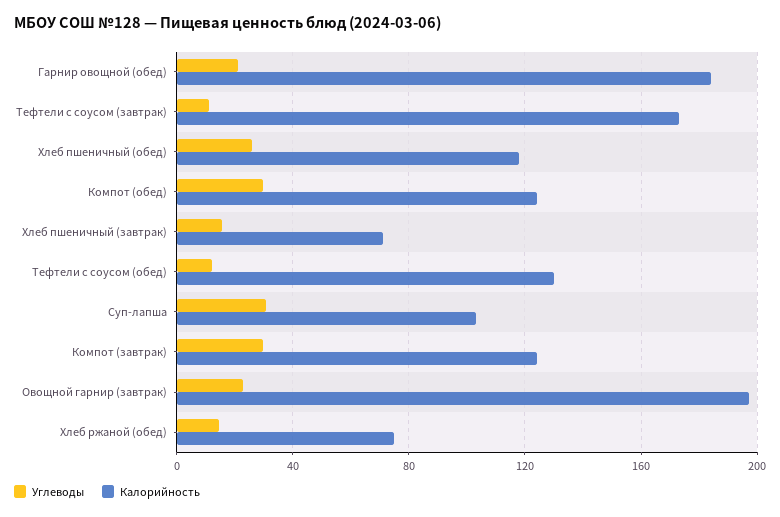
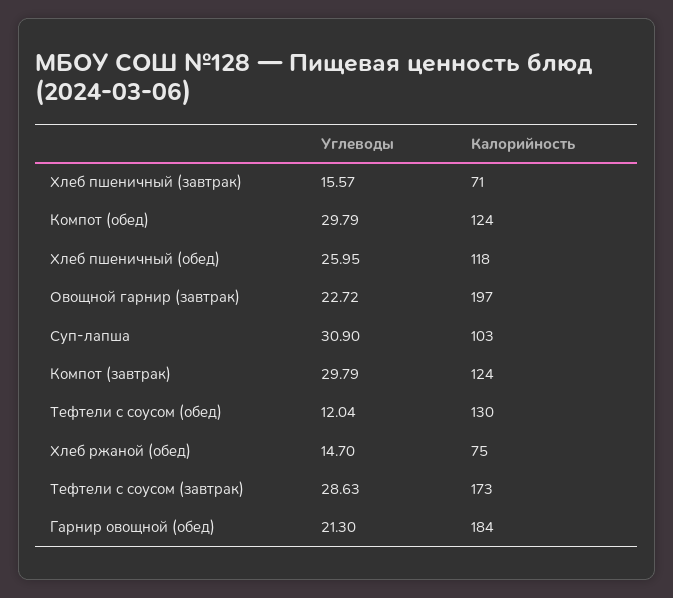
  {
    "Углеводы": {
      "Гарнир овощной (обед)": 21.3,
-     "Тефтели с соусом (завтрак)": 10,
+     "Тефтели с соусом (завтрак)": 28.63,
      "Хлеб пшеничный (обед)": 25.95,
      "Компот (обед)": 29.79,
      "Хлеб пшеничный (завтрак)": 15.57,
      "Тефтели с соусом (обед)": 12.04,
      "Суп-лапша": 30.9,
      "Компот (завтрак)": 29.79,
      "Овощной гарнир (завтрак)": 22.72,
      "Хлеб ржаной (обед)": 14.7
    },
    "Калорийность": {
      "Гарнир овощной (обед)": 184,
      "Тефтели с соусом (завтрак)": 173,
      "Хлеб пшеничный (обед)": 118,
      "Компот (обед)": 124,
      "Хлеб пшеничный (завтрак)": 71,
      "Тефтели с соусом (обед)": 130,
      "Суп-лапша": 103,
      "Компот (завтрак)": 124,
      "Овощной гарнир (завтрак)": 197,
      "Хлеб ржаной (обед)": 75
    }
  }

